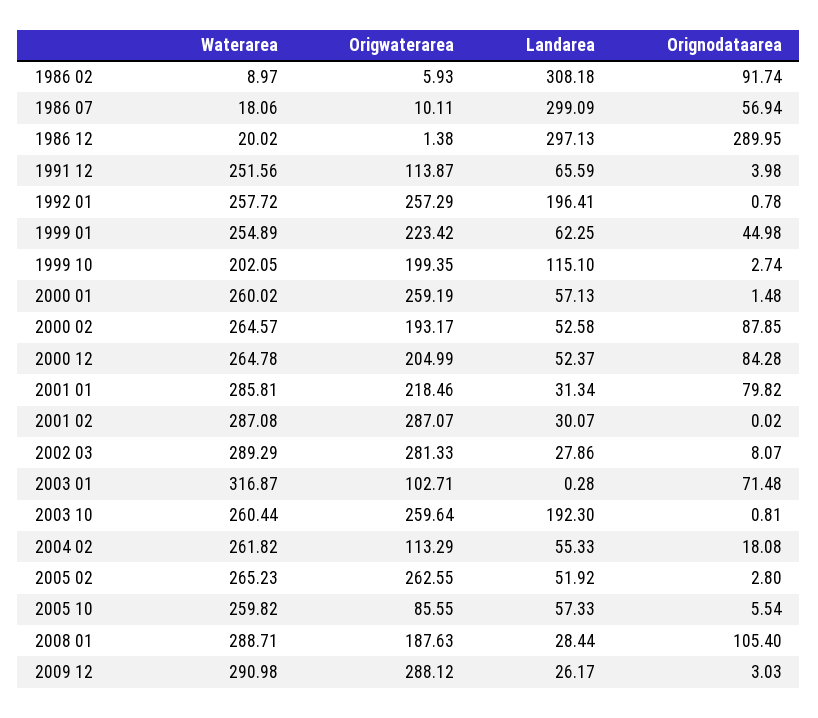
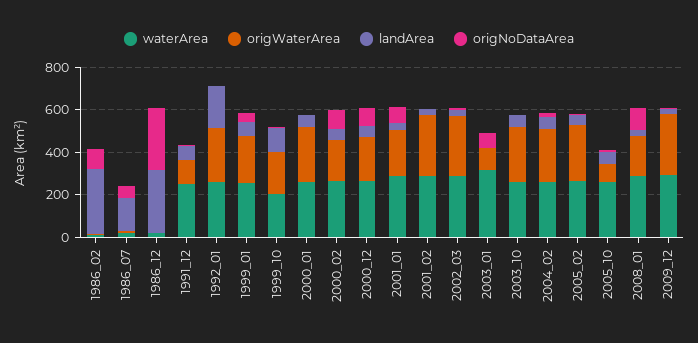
  {
    "Waterarea": {
      "1986 02": 8.97,
      "1986 07": 18.06,
      "1986 12": 20.02,
      "1991 12": 251.56,
      "1992 01": 257.72,
      "1999 01": 254.89,
      "1999 10": 202.05,
      "2000 01": 260.02,
      "2000 02": 264.57,
      "2000 12": 264.78,
      "2001 01": 285.81,
      "2001 02": 287.08,
      "2002 03": 289.29,
      "2003 01": 316.87,
      "2003 10": 260.44,
      "2004 02": 261.82,
      "2005 02": 265.23,
      "2005 10": 259.82,
      "2008 01": 288.71,
      "2009 12": 290.98
    },
    "Origwaterarea": {
      "1986 02": 5.93,
      "1986 07": 10.11,
      "1986 12": 1.38,
      "1991 12": 113.87,
      "1992 01": 257.29,
      "1999 01": 223.42,
      "1999 10": 199.35,
      "2000 01": 259.19,
      "2000 02": 193.17,
      "2000 12": 204.99,
      "2001 01": 218.46,
      "2001 02": 287.07,
      "2002 03": 281.33,
      "2003 01": 102.71,
      "2003 10": 259.64,
-     "2004 02": 113.29,
+     "2004 02": 250,
      "2005 02": 262.55,
      "2005 10": 85.55,
      "2008 01": 187.63,
      "2009 12": 288.12
    },
    "Landarea": {
      "1986 02": 308.18,
-     "1986 07": 299.09,
+     "1986 07": 150,
      "1986 12": 297.13,
      "1991 12": 65.59,
      "1992 01": 196.41,
      "1999 01": 62.25,
      "1999 10": 115.1,
      "2000 01": 57.13,
      "2000 02": 52.58,
      "2000 12": 52.37,
      "2001 01": 31.34,
      "2001 02": 30.07,
      "2002 03": 27.86,
      "2003 01": 0.28,
-     "2003 10": 192.3,
+     "2003 10": 50,
      "2004 02": 55.33,
      "2005 02": 51.92,
      "2005 10": 57.33,
      "2008 01": 28.44,
      "2009 12": 26.17
    },
    "Orignodataarea": {
      "1986 02": 91.74,
      "1986 07": 56.94,
      "1986 12": 289.95,
      "1991 12": 3.98,
      "1992 01": 0.78,
      "1999 01": 44.98,
      "1999 10": 2.74,
      "2000 01": 1.48,
      "2000 02": 87.85,
      "2000 12": 84.28,
      "2001 01": 79.82,
      "2001 02": 0.02,
      "2002 03": 8.07,
      "2003 01": 71.48,
      "2003 10": 0.81,
      "2004 02": 18.08,
      "2005 02": 2.8,
      "2005 10": 5.54,
      "2008 01": 105.4,
      "2009 12": 3.03
    }
  }

